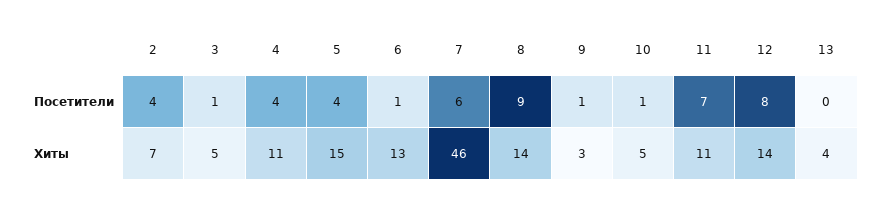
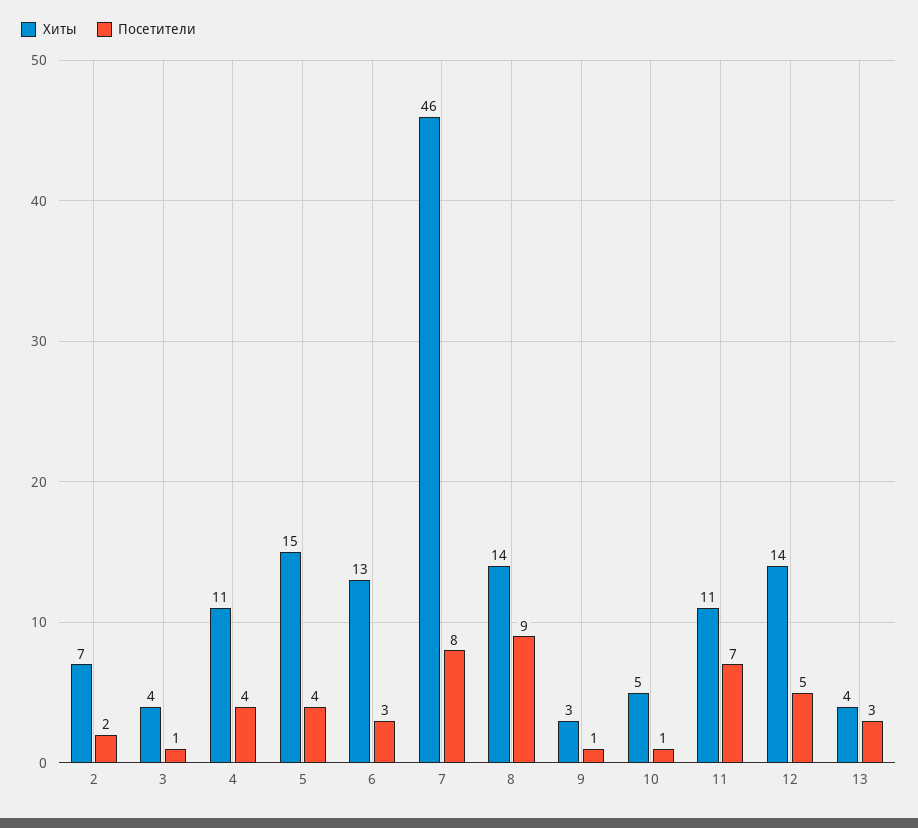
  {
    "Посетители": {
-     "2": 4,
+     "2": 2,
      "3": 1,
      "4": 4,
      "5": 4,
-     "6": 1,
+     "6": 3,
-     "7": 6,
+     "7": 8,
      "8": 9,
      "9": 1,
      "10": 1,
      "11": 7,
-     "12": 8,
+     "12": 5,
-     "13": 0
+     "13": 3
    },
    "Хиты": {
      "2": 7,
-     "3": 5,
+     "3": 4,
      "4": 11,
      "5": 15,
      "6": 13,
      "7": 46,
      "8": 14,
      "9": 3,
      "10": 5,
      "11": 11,
      "12": 14,
      "13": 4
    }
  }

